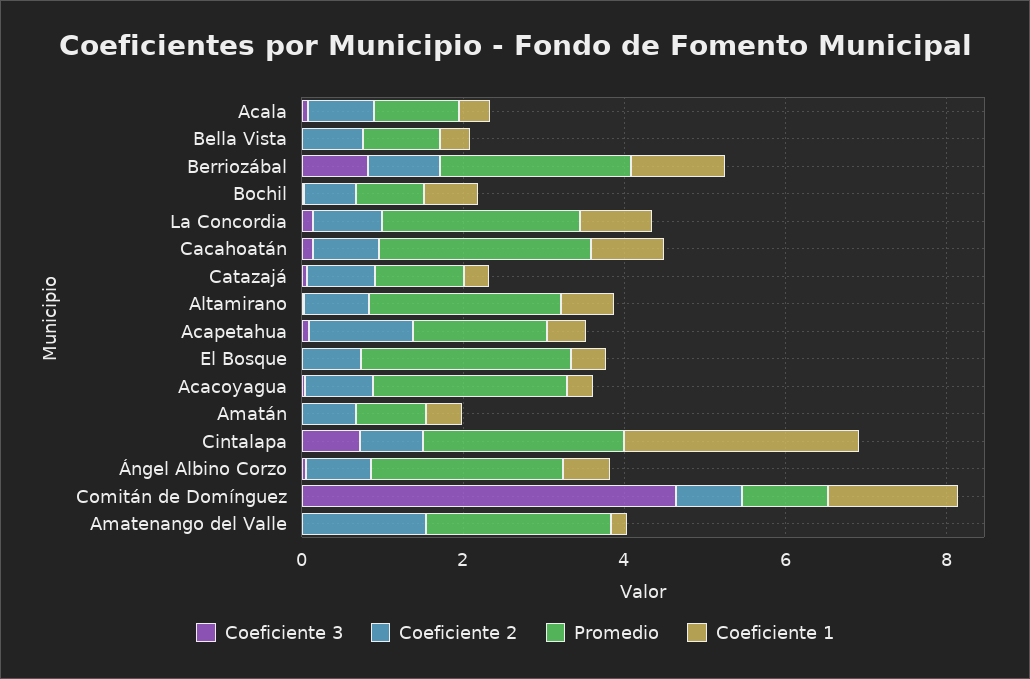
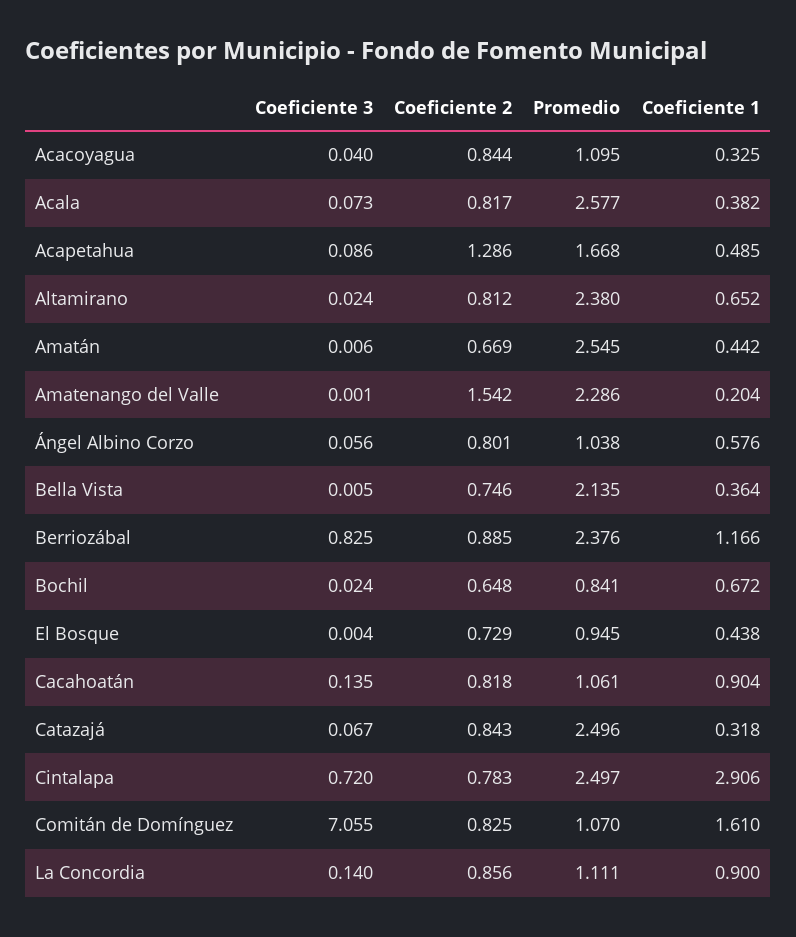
  {
    "Coeficiente 3": {
      "Acala": 0.073,
      "Bella Vista": 0.005,
      "Berriozábal": 0.825,
      "Bochil": 0.024,
      "La Concordia": 0.14,
      "Cacahoatán": 0.135,
      "Catazajá": 0.067,
      "Altamirano": 0.024,
      "Acapetahua": 0.086,
      "El Bosque": 0.004,
      "Acacoyagua": 0.04,
      "Amatán": 0.006,
      "Cintalapa": 0.72,
      "Ángel Albino Corzo": 0.056,
-     "Comitán de Domínguez": 4.5,
+     "Comitán de Domínguez": 7.055,
      "Amatenango del Valle": 0.001
    },
    "Coeficiente 2": {
      "Acala": 0.817,
      "Bella Vista": 0.746,
      "Berriozábal": 0.885,
      "Bochil": 0.648,
      "La Concordia": 0.856,
      "Cacahoatán": 0.818,
      "Catazajá": 0.843,
      "Altamirano": 0.812,
      "Acapetahua": 1.286,
      "El Bosque": 0.729,
      "Acacoyagua": 0.844,
      "Amatán": 0.669,
      "Cintalapa": 0.783,
      "Ángel Albino Corzo": 0.801,
      "Comitán de Domínguez": 0.825,
      "Amatenango del Valle": 1.542
    },
    "Promedio": {
-     "Acala": 1,
+     "Acala": 2.577,
-     "Bella Vista": 1,
+     "Bella Vista": 2.135,
      "Berriozábal": 2.376,
      "Bochil": 0.841,
-     "La Concordia": 2.5,
+     "La Concordia": 1.111,
-     "Cacahoatán": 2.5,
+     "Cacahoatán": 1.061,
-     "Catazajá": 1,
+     "Catazajá": 2.496,
      "Altamirano": 2.38,
      "Acapetahua": 1.668,
-     "El Bosque": 2.5,
+     "El Bosque": 0.945,
-     "Acacoyagua": 2.5,
+     "Acacoyagua": 1.095,
-     "Amatán": 1,
+     "Amatán": 2.545,
      "Cintalapa": 2.497,
-     "Ángel Albino Corzo": 2.5,
+     "Ángel Albino Corzo": 1.038,
      "Comitán de Domínguez": 1.07,
      "Amatenango del Valle": 2.286
    },
    "Coeficiente 1": {
      "Acala": 0.382,
      "Bella Vista": 0.364,
      "Berriozábal": 1.166,
      "Bochil": 0.672,
      "La Concordia": 0.9,
      "Cacahoatán": 0.904,
      "Catazajá": 0.318,
      "Altamirano": 0.652,
      "Acapetahua": 0.485,
      "El Bosque": 0.438,
      "Acacoyagua": 0.325,
      "Amatán": 0.442,
      "Cintalapa": 2.906,
      "Ángel Albino Corzo": 0.576,
      "Comitán de Domínguez": 1.61,
      "Amatenango del Valle": 0.204
    }
  }

